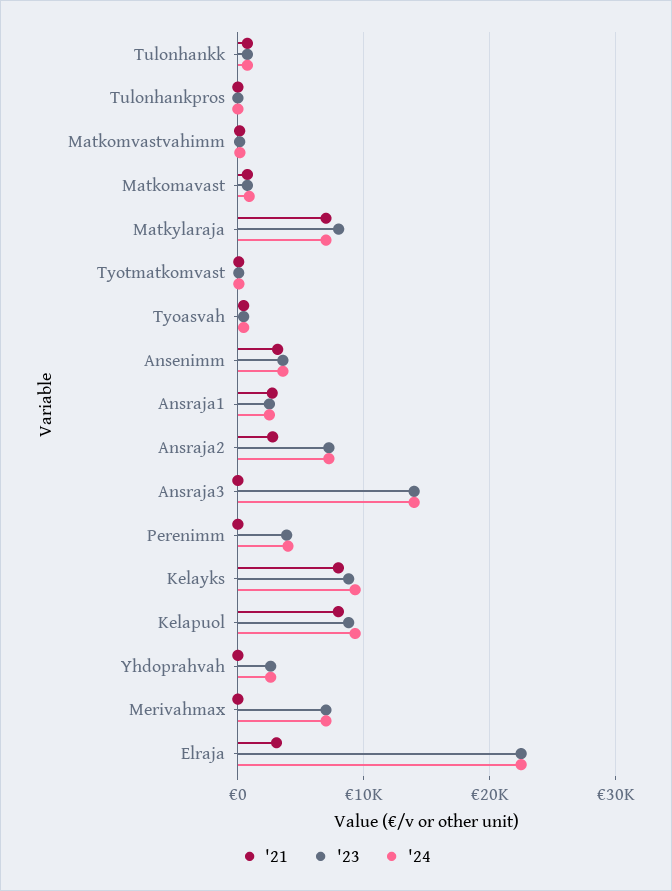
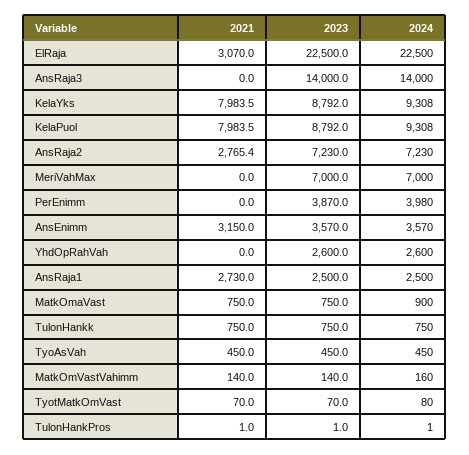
  {
    "'21": {
      "Tulonhankk": 750,
      "Tulonhankpros": 1,
      "Matkomvastvahimm": 140,
      "Matkomavast": 750,
-     "Matkylaraja": 7000,
      "Tyotmatkomvast": 70,
      "Tyoasvah": 450,
      "Ansenimm": 3150,
      "Ansraja1": 2730,
      "Ansraja2": 2765.4,
      "Ansraja3": 0,
      "Perenimm": 0,
      "Kelayks": 7983.5,
      "Kelapuol": 7983.5,
      "Yhdoprahvah": 0,
      "Merivahmax": 0,
      "Elraja": 3070
    },
    "'23": {
      "Tulonhankk": 750,
      "Tulonhankpros": 1,
      "Matkomvastvahimm": 140,
      "Matkomavast": 750,
-     "Matkylaraja": 8000,
      "Tyotmatkomvast": 70,
      "Tyoasvah": 450,
      "Ansenimm": 3570,
      "Ansraja1": 2500,
      "Ansraja2": 7230,
      "Ansraja3": 14000,
      "Perenimm": 3870,
      "Kelayks": 8792,
      "Kelapuol": 8792,
      "Yhdoprahvah": 2600,
      "Merivahmax": 7000,
      "Elraja": 22500
    },
    "'24": {
      "Tulonhankk": 750,
      "Tulonhankpros": 1,
      "Matkomvastvahimm": 160,
      "Matkomavast": 900,
-     "Matkylaraja": 7000,
      "Tyotmatkomvast": 80,
      "Tyoasvah": 450,
      "Ansenimm": 3570,
      "Ansraja1": 2500,
      "Ansraja2": 7230,
      "Ansraja3": 14000,
      "Perenimm": 3980,
      "Kelayks": 9308,
      "Kelapuol": 9308,
      "Yhdoprahvah": 2600,
      "Merivahmax": 7000,
      "Elraja": 22500
    }
  }

